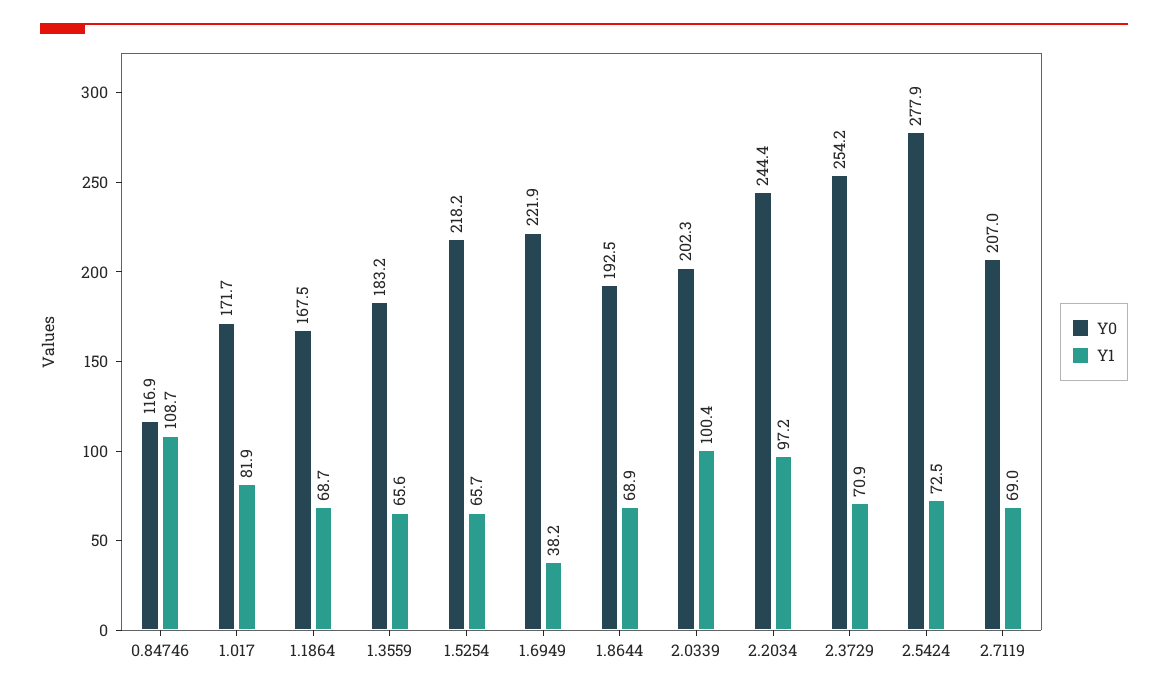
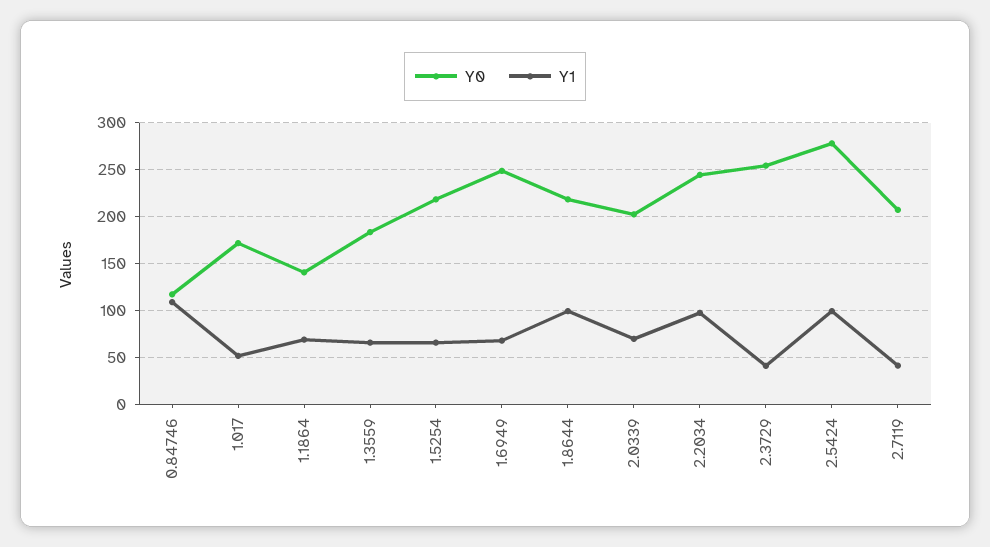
  {
    "Y0": {
      "0.84746": 116.9,
      "1.017": 171.7,
-     "1.1864": 167.5,
+     "1.1864": 140,
      "1.3559": 183.2,
      "1.5254": 218.2,
-     "1.6949": 221.9,
+     "1.6949": 250,
-     "1.8644": 192.5,
+     "1.8644": 220,
      "2.0339": 202.3,
      "2.2034": 244.4,
      "2.3729": 254.2,
      "2.5424": 277.9,
      "2.7119": 207
    },
    "Y1": {
      "0.84746": 108.7,
-     "1.017": 81.9,
+     "1.017": 50,
      "1.1864": 68.7,
      "1.3559": 65.6,
      "1.5254": 65.7,
-     "1.6949": 38.2,
+     "1.6949": 70,
-     "1.8644": 68.9,
+     "1.8644": 100,
-     "2.0339": 100.4,
+     "2.0339": 70,
      "2.2034": 97.2,
-     "2.3729": 70.9,
+     "2.3729": 40,
-     "2.5424": 72.5,
+     "2.5424": 100,
-     "2.7119": 69
+     "2.7119": 40
    }
  }

